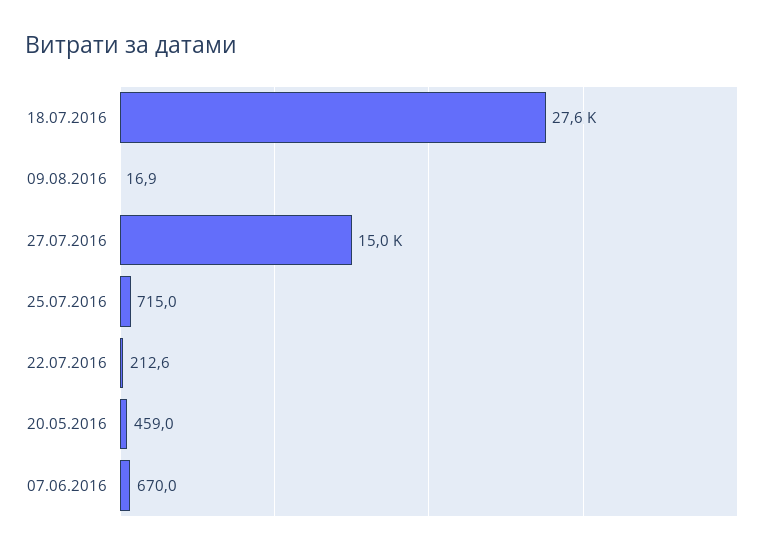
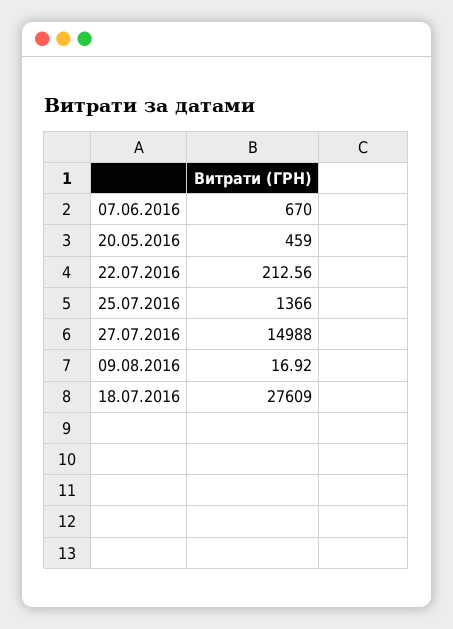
  {
    "18.07.2016": 27609,
    "09.08.2016": 16.92,
    "27.07.2016": 14988,
-   "25.07.2016": 715,
+   "25.07.2016": 1366,
    "22.07.2016": 212.56,
    "20.05.2016": 459,
    "07.06.2016": 670
  }

